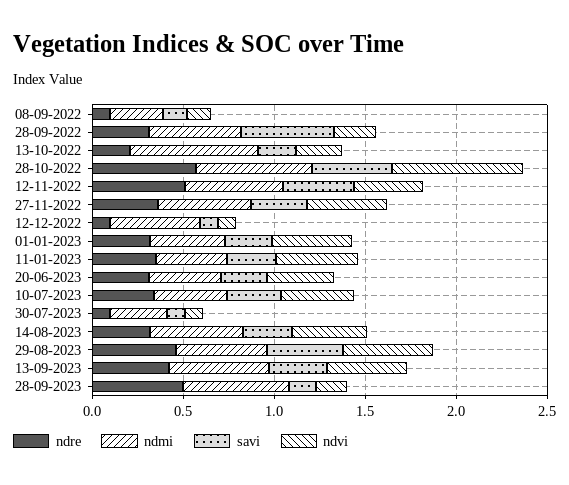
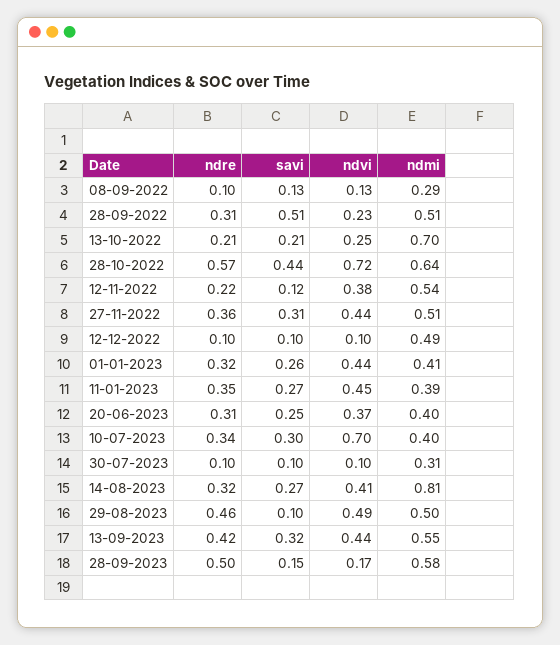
  {
    "ndre": {
      "08-09-2022": 0.1,
      "28-09-2022": 0.31,
      "13-10-2022": 0.21,
      "28-10-2022": 0.57,
-     "12-11-2022": 0.5,
+     "12-11-2022": 0.22,
      "27-11-2022": 0.36,
      "12-12-2022": 0.1,
      "01-01-2023": 0.32,
      "11-01-2023": 0.35,
      "20-06-2023": 0.31,
      "10-07-2023": 0.34,
      "30-07-2023": 0.1,
      "14-08-2023": 0.32,
      "29-08-2023": 0.46,
      "13-09-2023": 0.42,
      "28-09-2023": 0.5
    },
    "ndmi": {
      "08-09-2022": 0.29,
      "28-09-2022": 0.51,
      "13-10-2022": 0.7,
      "28-10-2022": 0.64,
      "12-11-2022": 0.54,
      "27-11-2022": 0.51,
      "12-12-2022": 0.49,
      "01-01-2023": 0.41,
      "11-01-2023": 0.39,
      "20-06-2023": 0.4,
      "10-07-2023": 0.4,
      "30-07-2023": 0.31,
-     "14-08-2023": 0.5,
+     "14-08-2023": 0.81,
      "29-08-2023": 0.5,
      "13-09-2023": 0.55,
      "28-09-2023": 0.58
    },
    "savi": {
      "08-09-2022": 0.13,
      "28-09-2022": 0.51,
      "13-10-2022": 0.21,
      "28-10-2022": 0.44,
-     "12-11-2022": 0.4,
+     "12-11-2022": 0.12,
      "27-11-2022": 0.31,
      "12-12-2022": 0.1,
      "01-01-2023": 0.26,
      "11-01-2023": 0.27,
      "20-06-2023": 0.25,
      "10-07-2023": 0.3,
      "30-07-2023": 0.1,
      "14-08-2023": 0.27,
-     "29-08-2023": 0.4,
+     "29-08-2023": 0.1,
      "13-09-2023": 0.32,
      "28-09-2023": 0.15
    },
    "ndvi": {
      "08-09-2022": 0.13,
      "28-09-2022": 0.23,
      "13-10-2022": 0.25,
      "28-10-2022": 0.72,
      "12-11-2022": 0.38,
      "27-11-2022": 0.44,
      "12-12-2022": 0.1,
      "01-01-2023": 0.44,
      "11-01-2023": 0.45,
      "20-06-2023": 0.37,
-     "10-07-2023": 0.4,
+     "10-07-2023": 0.7,
      "30-07-2023": 0.1,
      "14-08-2023": 0.41,
      "29-08-2023": 0.49,
      "13-09-2023": 0.44,
      "28-09-2023": 0.17
    }
  }

